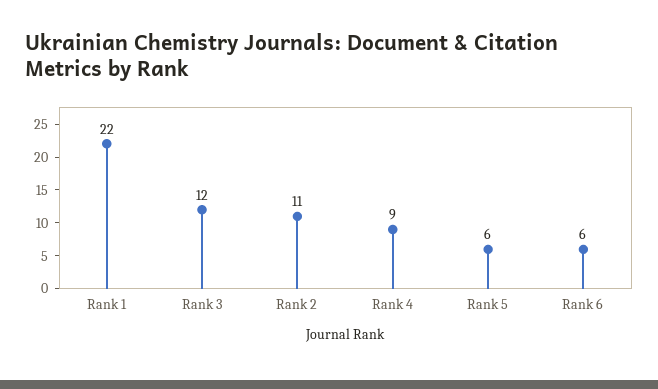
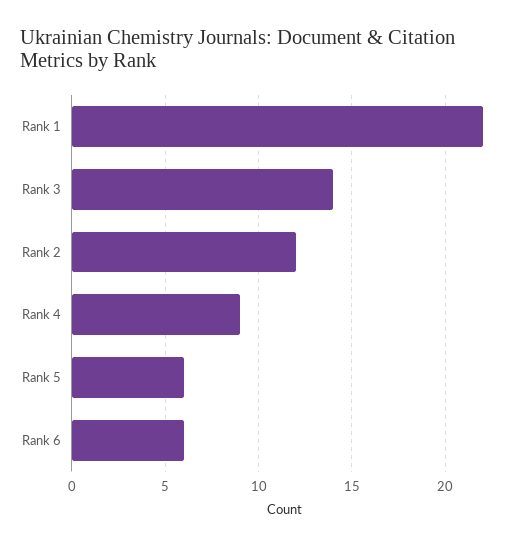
  {
    "Rank 1": 22,
-   "Rank 3": 12,
+   "Rank 3": 14,
-   "Rank 2": 11,
+   "Rank 2": 12,
    "Rank 4": 9,
    "Rank 5": 6,
    "Rank 6": 6
  }

